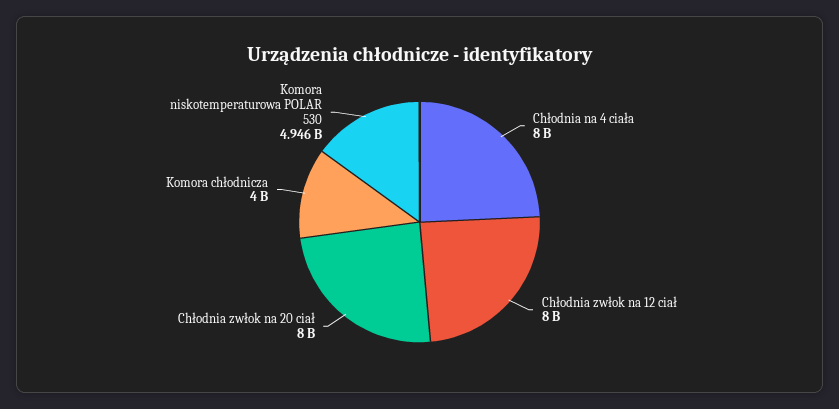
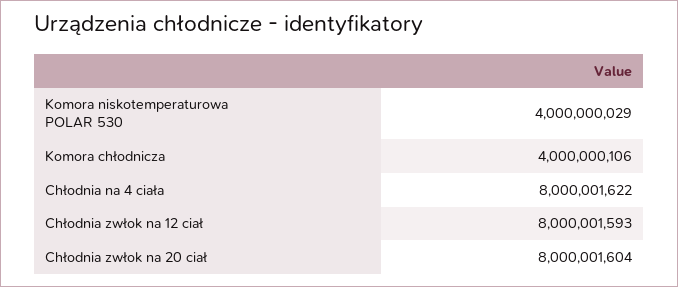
  {
    "Chłodnia na 4 ciała": 8000001622,
    "Chłodnia zwłok na 12 ciał": 8000001593,
    "Chłodnia zwłok na 20 ciał": 8000001604,
    "Komora chłodnicza": 4000000106,
-   "Komora niskotemperaturowa POLAR 530": 4946000000
+   "Komora niskotemperaturowa POLAR 530": 4000000029
  }

